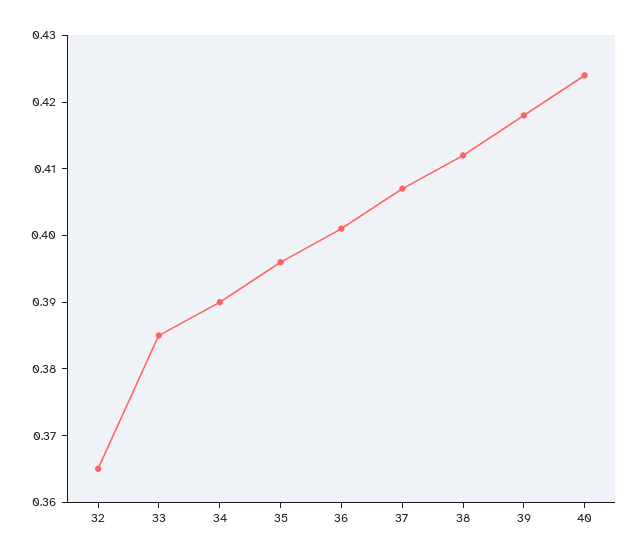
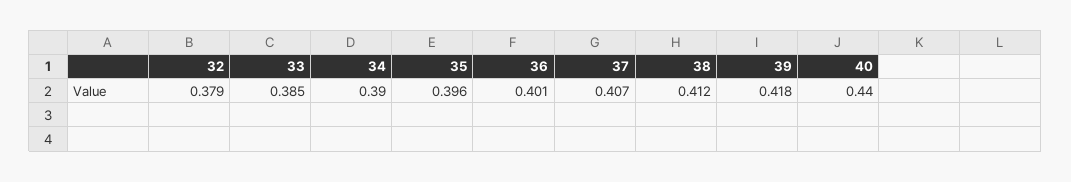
  {
-   "32": 0.365,
+   "32": 0.379,
    "33": 0.385,
    "34": 0.39,
    "35": 0.396,
    "36": 0.401,
    "37": 0.407,
    "38": 0.412,
    "39": 0.418,
-   "40": 0.425
+   "40": 0.44
  }

